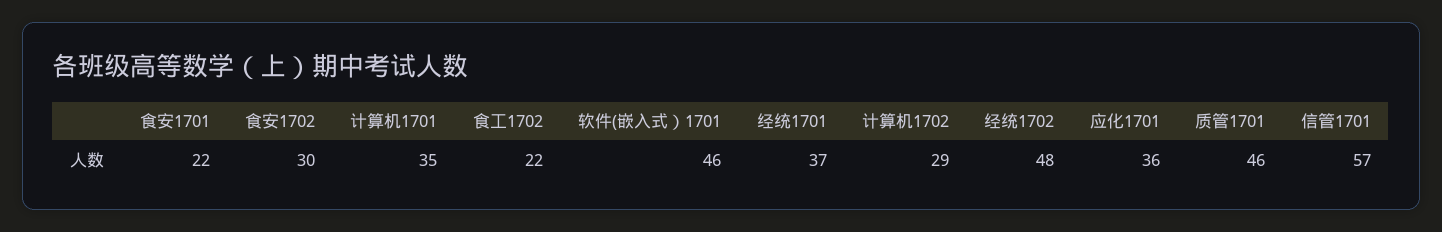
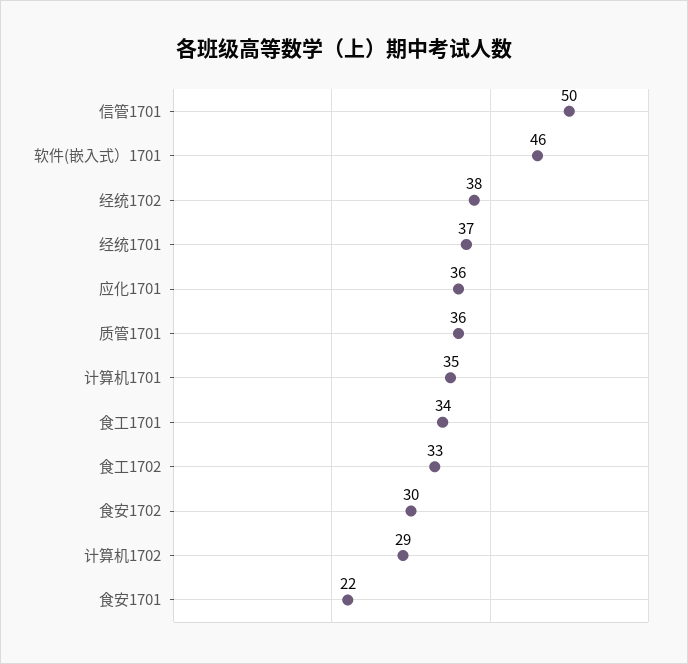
  {
    "食安1701": 22,
    "食安1702": 30,
    "计算机1701": 35,
-   "食工1702": 22,
+   "食工1702": 33,
    "软件(嵌入式）1701": 46,
    "经统1701": 37,
    "计算机1702": 29,
-   "经统1702": 48,
+   "经统1702": 38,
    "应化1701": 36,
-   "质管1701": 46,
+   "质管1701": 36,
-   "信管1701": 57
+   "信管1701": 50,
+   "食工1701": 34
  }

